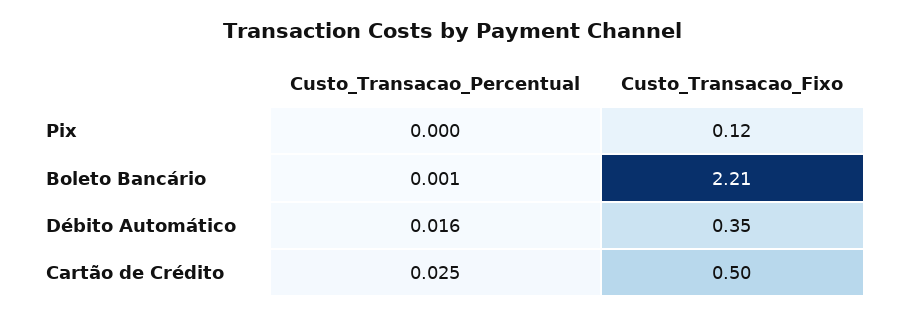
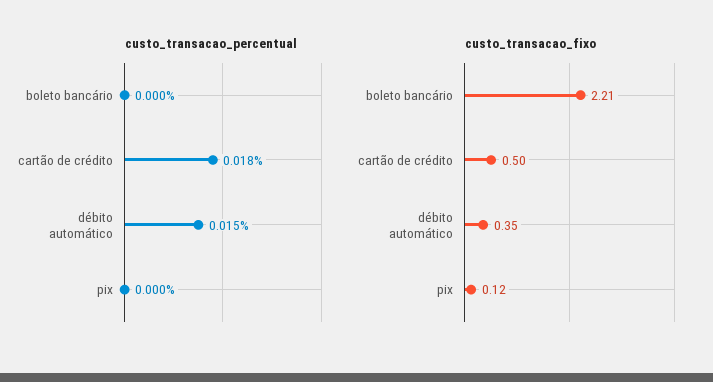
  {
    "Custo_Transacao_Percentual": {
      "Pix": 0,
-     "Boleto Bancário": 0.001,
+     "Boleto Bancário": 0,
-     "Débito Automático": 0.016,
+     "Débito Automático": 0.015,
-     "Cartão de Crédito": 0.025
+     "Cartão de Crédito": 0.018
    },
    "Custo_Transacao_Fixo": {
      "Pix": 0.12,
      "Boleto Bancário": 2.21,
      "Débito Automático": 0.35,
      "Cartão de Crédito": 0.5
    }
  }

